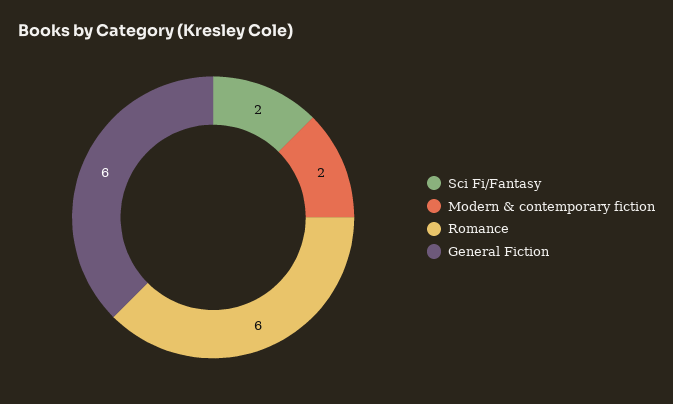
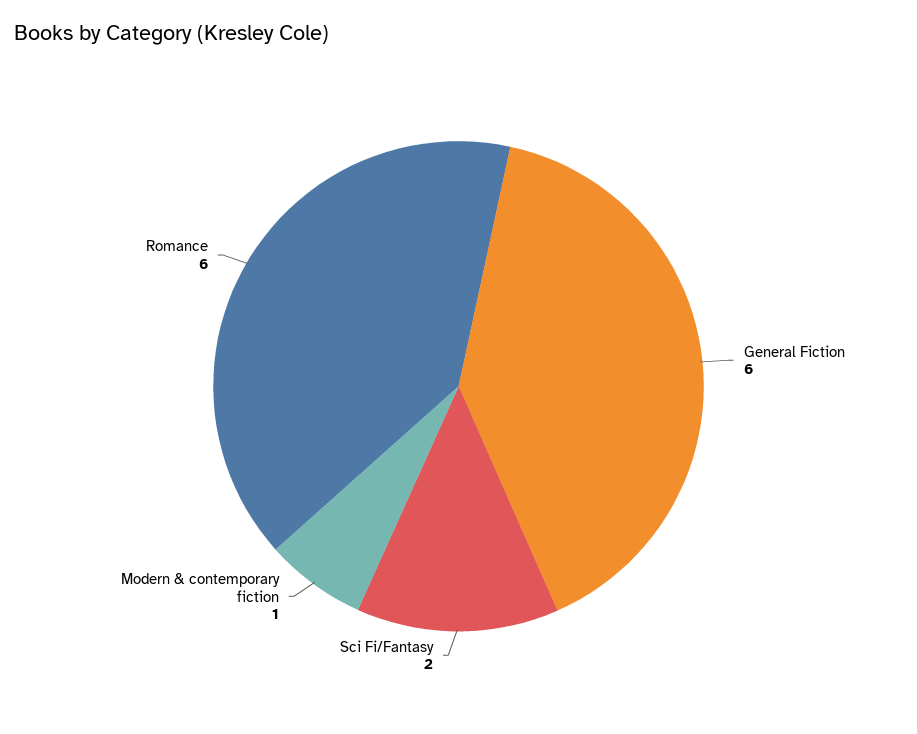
  {
    "Sci Fi/Fantasy": 2,
-   "Modern & contemporary fiction": 2,
+   "Modern & contemporary fiction": 1,
    "Romance": 6,
    "General Fiction": 6
  }

